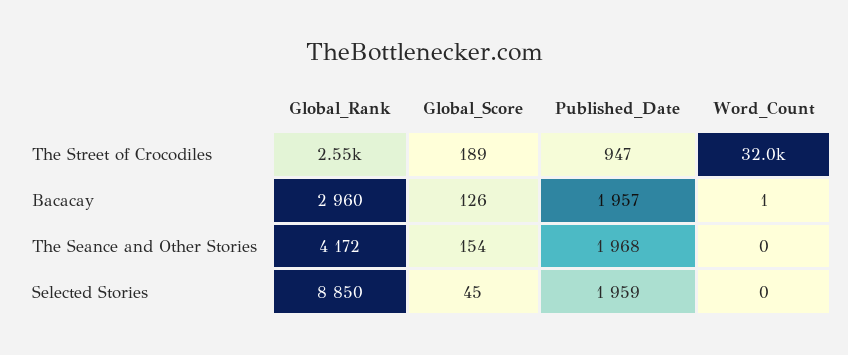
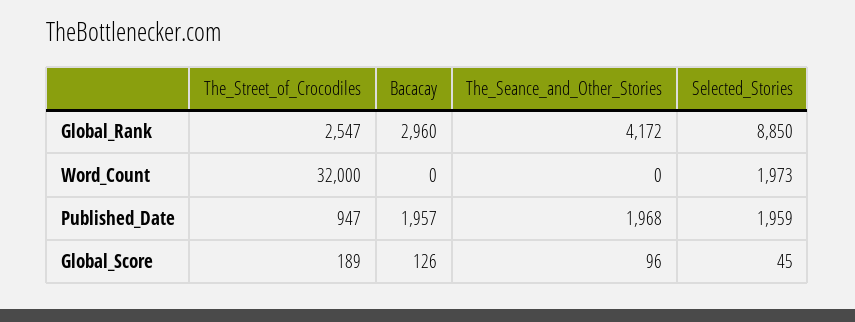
  {
    "Global_Rank": {
      "The Street of Crocodiles": 2547,
      "Bacacay": 2960,
      "The Seance and Other Stories": 4172,
      "Selected Stories": 8850
    },
    "Global_Score": {
      "The Street of Crocodiles": 189,
      "Bacacay": 126,
-     "The Seance and Other Stories": 154,
+     "The Seance and Other Stories": 96,
      "Selected Stories": 45
    },
    "Published_Date": {
      "The Street of Crocodiles": 947,
      "Bacacay": 1957,
      "The Seance and Other Stories": 1968,
      "Selected Stories": 1959
    },
    "Word_Count": {
      "The Street of Crocodiles": 32000,
-     "Bacacay": 1,
+     "Bacacay": 0,
      "The Seance and Other Stories": 0,
-     "Selected Stories": 0
+     "Selected Stories": 1973
    }
  }

